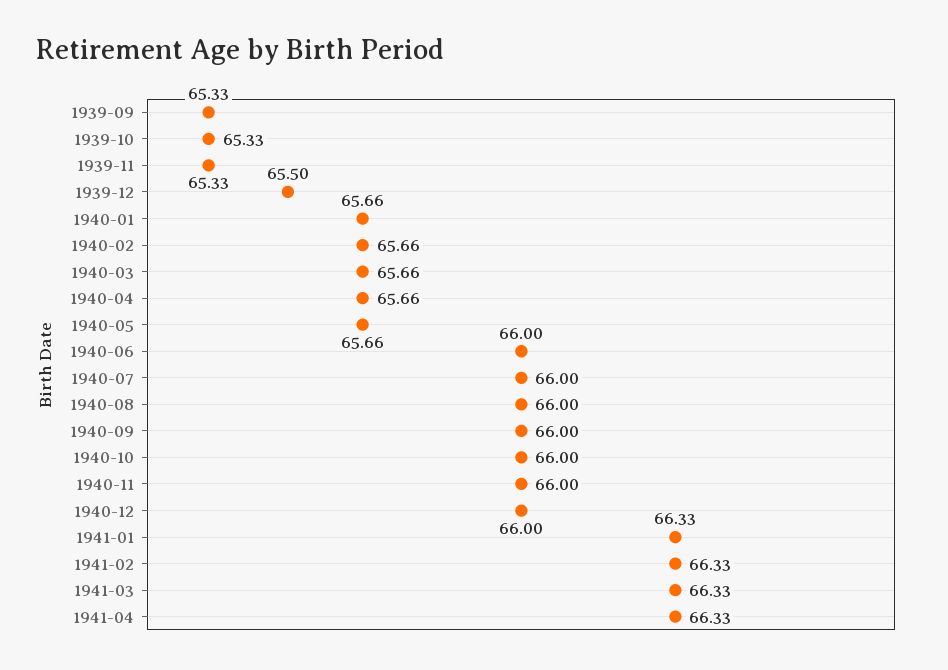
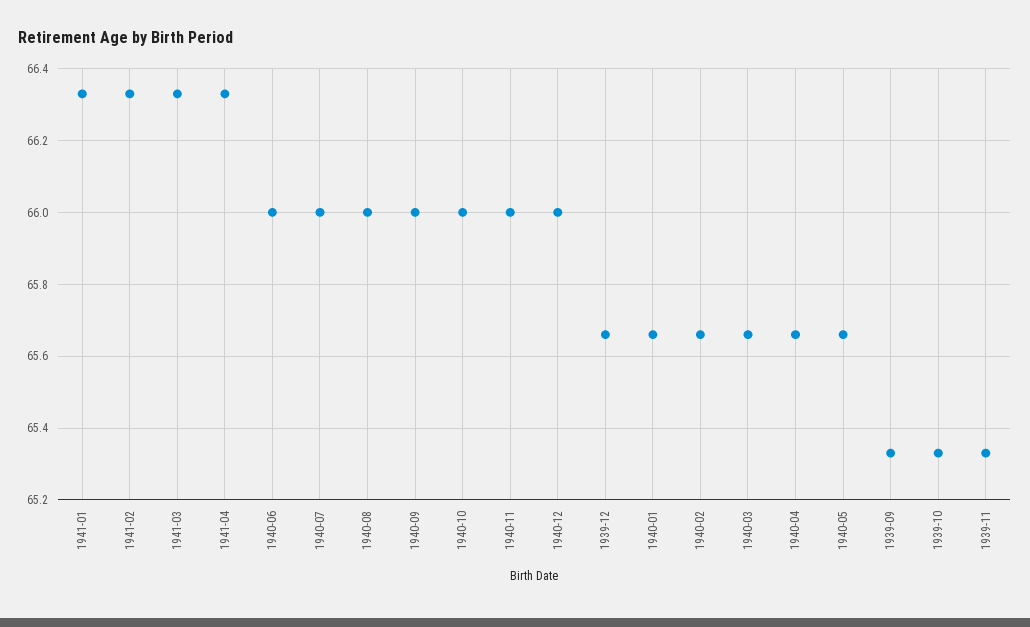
  {
    "1939-09": 65.33,
    "1939-10": 65.33,
    "1939-11": 65.33,
-   "1939-12": 65.5,
+   "1939-12": 65.65,
    "1940-01": 65.66,
    "1940-02": 65.66,
    "1940-03": 65.66,
    "1940-04": 65.66,
    "1940-05": 65.66,
    "1940-06": 66,
    "1940-07": 66,
    "1940-08": 66,
    "1940-09": 66,
    "1940-10": 66,
    "1940-11": 66,
    "1940-12": 66,
    "1941-01": 66.33,
    "1941-02": 66.33,
    "1941-03": 66.33,
    "1941-04": 66.33
  }

